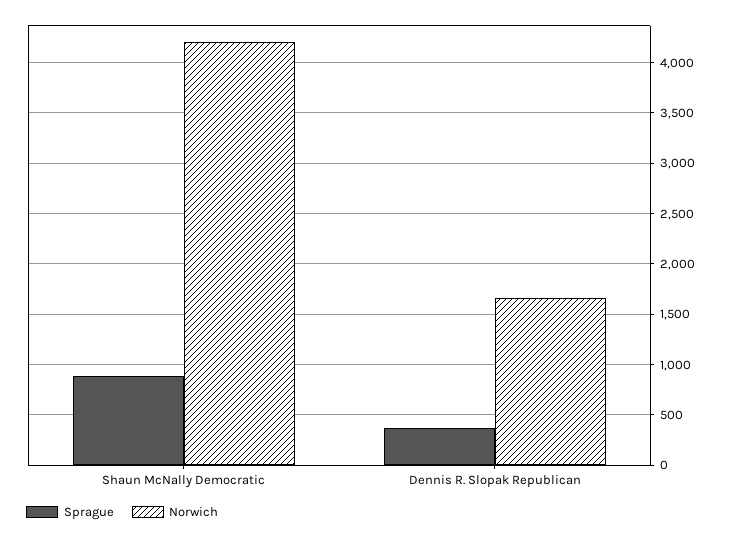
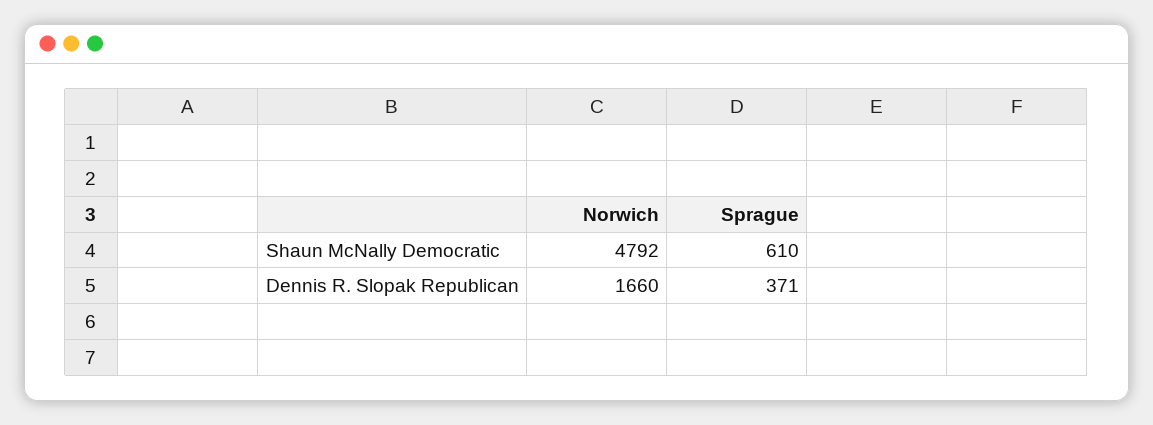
  {
    "Sprague": {
-     "Shaun McNally Democratic": 900,
+     "Shaun McNally Democratic": 610,
      "Dennis R. Slopak Republican": 371
    },
    "Norwich": {
-     "Shaun McNally Democratic": 4200,
+     "Shaun McNally Democratic": 4792,
      "Dennis R. Slopak Republican": 1660
    }
  }

